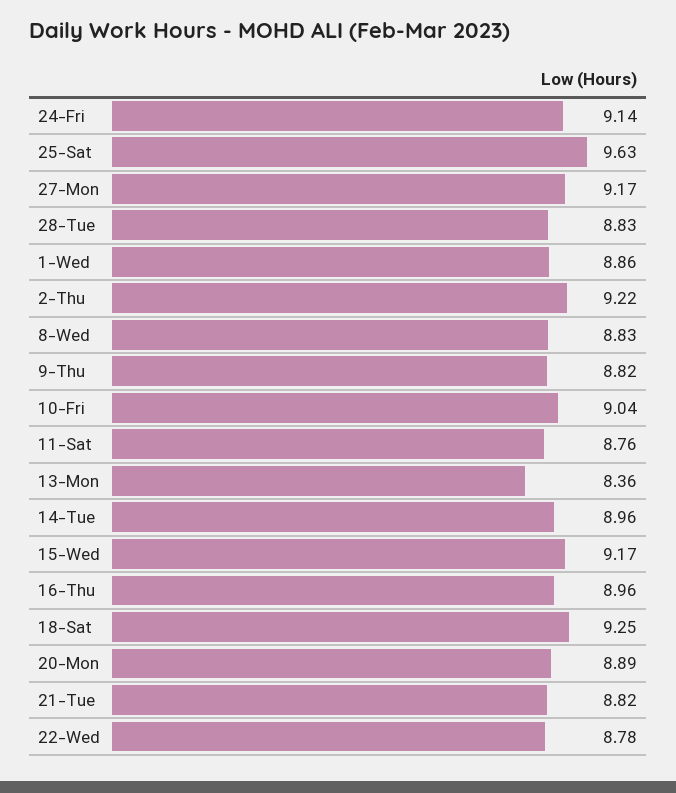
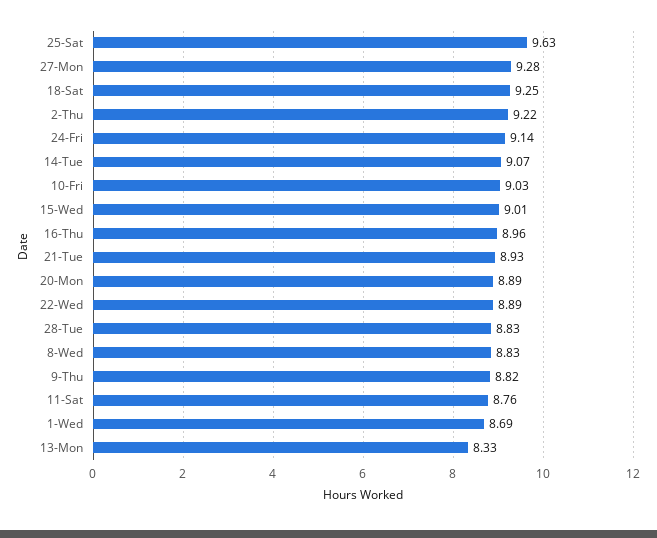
  {
    "24-Fri": 9.14,
    "25-Sat": 9.63,
-   "27-Mon": 9.17,
+   "27-Mon": 9.28,
    "28-Tue": 8.83,
-   "1-Wed": 8.86,
+   "1-Wed": 8.69,
    "2-Thu": 9.22,
    "8-Wed": 8.83,
    "9-Thu": 8.82,
-   "10-Fri": 9.04,
+   "10-Fri": 9.03,
    "11-Sat": 8.76,
-   "13-Mon": 8.36,
+   "13-Mon": 8.33,
-   "14-Tue": 8.96,
+   "14-Tue": 9.07,
-   "15-Wed": 9.17,
+   "15-Wed": 9.01,
    "16-Thu": 8.96,
    "18-Sat": 9.25,
    "20-Mon": 8.89,
-   "21-Tue": 8.82,
+   "21-Tue": 8.93,
-   "22-Wed": 8.78
+   "22-Wed": 8.89
  }

